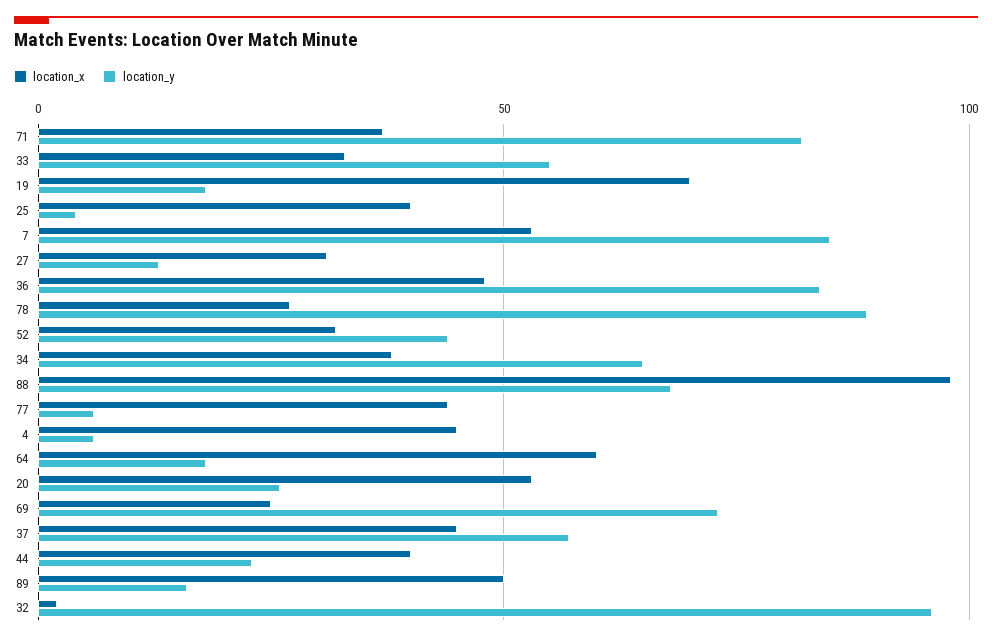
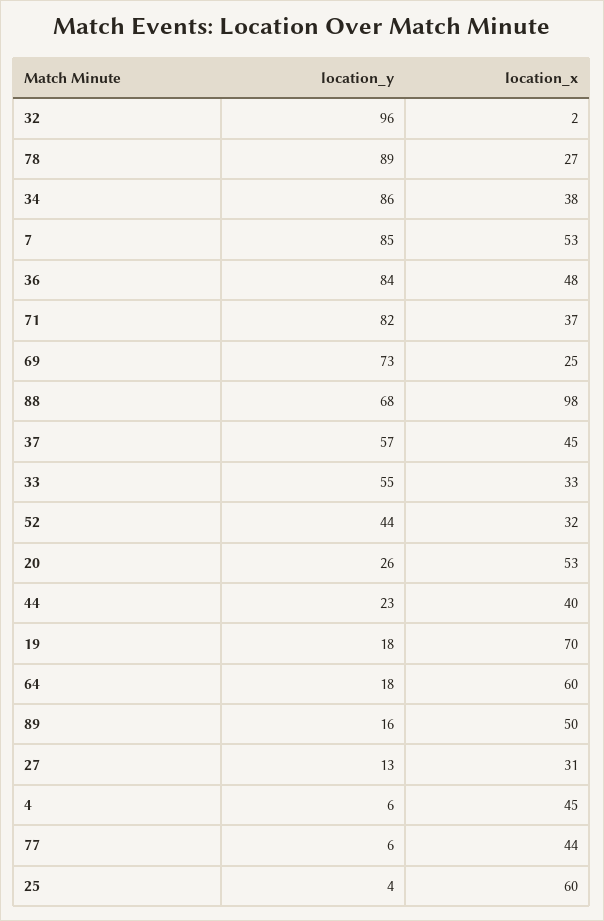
  {
    "location_x": {
      "71": 37,
      "33": 33,
      "19": 70,
-     "25": 40,
+     "25": 60,
      "7": 53,
      "27": 31,
      "36": 48,
      "78": 27,
      "52": 32,
      "34": 38,
      "88": 98,
      "77": 44,
      "4": 45,
      "64": 60,
      "20": 53,
      "69": 25,
      "37": 45,
      "44": 40,
      "89": 50,
      "32": 2
    },
    "location_y": {
      "71": 82,
      "33": 55,
      "19": 18,
      "25": 4,
      "7": 85,
      "27": 13,
      "36": 84,
      "78": 89,
      "52": 44,
-     "34": 65,
+     "34": 86,
      "88": 68,
      "77": 6,
      "4": 6,
      "64": 18,
      "20": 26,
      "69": 73,
      "37": 57,
      "44": 23,
      "89": 16,
      "32": 96
    }
  }

